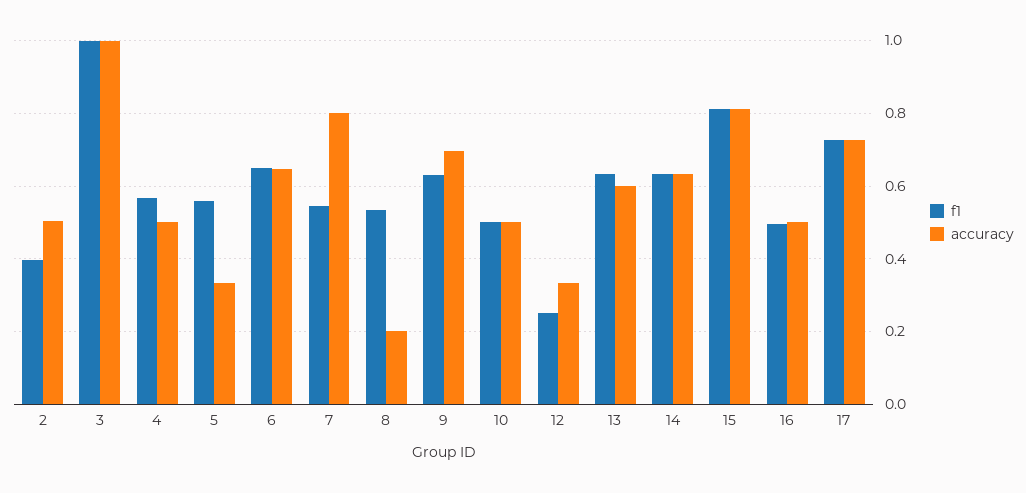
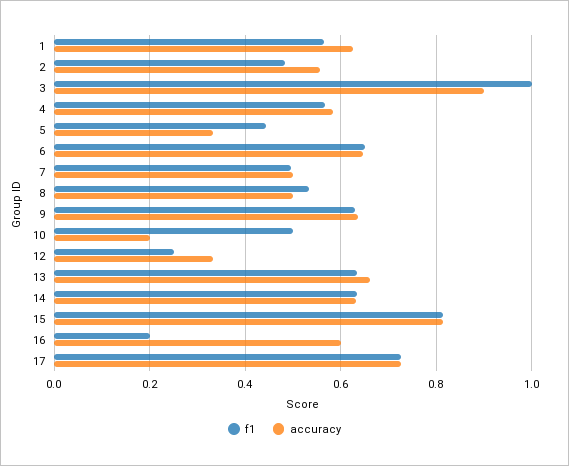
  {
    "f1": {
-     "2": 0.4,
+     "2": 0.48,
      "3": 1,
      "4": 0.56,
-     "5": 0.56,
+     "5": 0.44,
      "6": 0.66,
-     "7": 0.54,
+     "7": 0.5,
      "8": 0.54,
      "9": 0.64,
      "10": 0.5,
      "12": 0.26,
      "13": 0.64,
      "14": 0.64,
      "15": 0.82,
-     "16": 0.5,
+     "16": 0.2,
-     "17": 0.72
+     "17": 0.72,
+     "1": 0.56
    },
    "accuracy": {
-     "2": 0.5,
+     "2": 0.56,
-     "3": 1,
+     "3": 0.9,
-     "4": 0.5,
+     "4": 0.58,
      "5": 0.34,
      "6": 0.64,
-     "7": 0.8,
+     "7": 0.5,
-     "8": 0.2,
+     "8": 0.5,
-     "9": 0.7,
+     "9": 0.64,
-     "10": 0.5,
+     "10": 0.2,
      "12": 0.34,
-     "13": 0.6,
+     "13": 0.66,
      "14": 0.64,
      "15": 0.82,
-     "16": 0.5,
+     "16": 0.6,
-     "17": 0.72
+     "17": 0.72,
+     "1": 0.62
    }
  }

